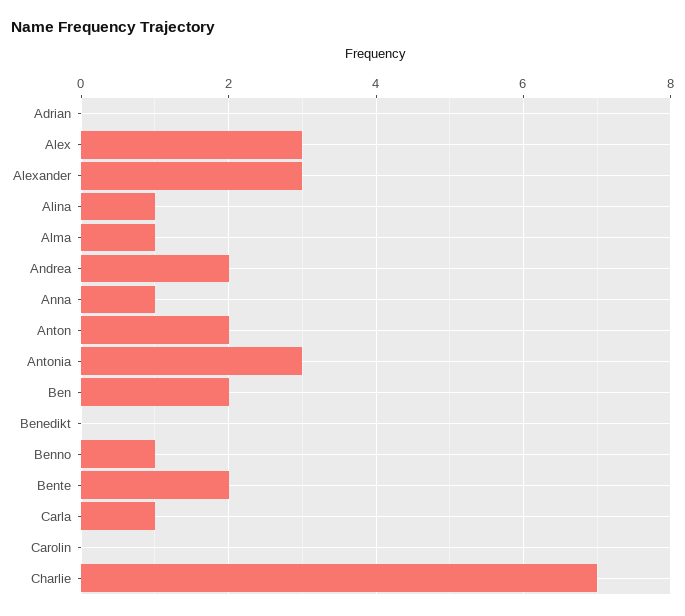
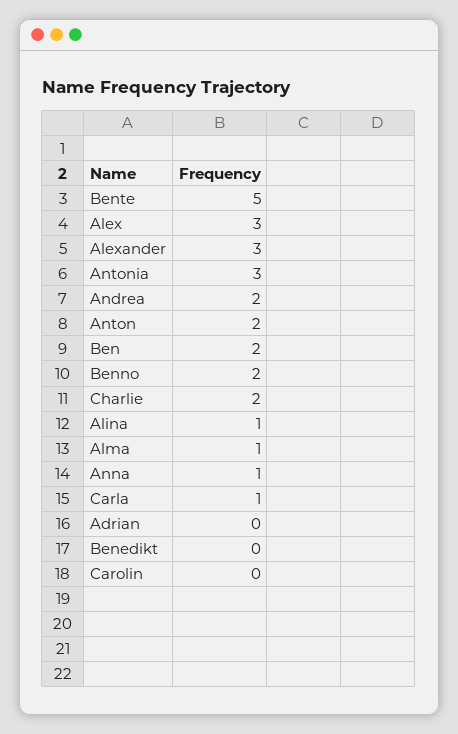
  {
    "Adrian": 0,
    "Alex": 3,
    "Alexander": 3,
    "Alina": 1,
    "Alma": 1,
    "Andrea": 2,
    "Anna": 1,
    "Anton": 2,
    "Antonia": 3,
    "Ben": 2,
    "Benedikt": 0,
-   "Benno": 1,
+   "Benno": 2,
-   "Bente": 2,
+   "Bente": 5,
    "Carla": 1,
    "Carolin": 0,
-   "Charlie": 7
+   "Charlie": 2
  }

